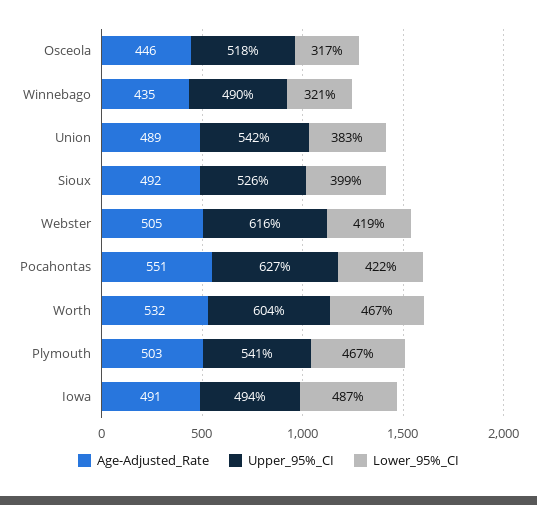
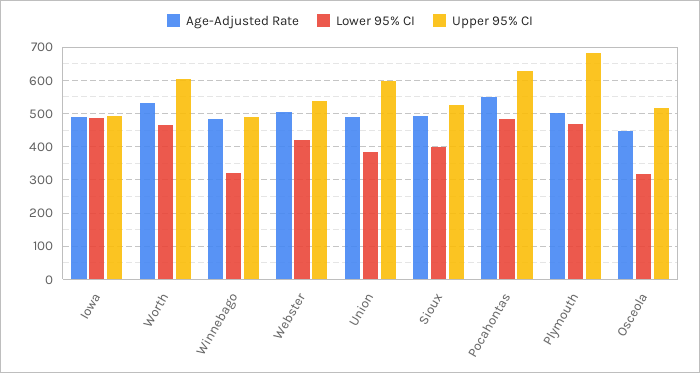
  {
    "Age-Adjusted_Rate": {
      "Osceola": 446,
-     "Winnebago": 435,
+     "Winnebago": 480,
      "Union": 489,
      "Sioux": 492,
      "Webster": 505,
      "Pocahontas": 551,
      "Worth": 532,
      "Plymouth": 503,
      "Iowa": 491
    },
    "Upper_95%_CI": {
      "Osceola": 518,
      "Winnebago": 490,
-     "Union": 542,
+     "Union": 600,
      "Sioux": 526,
-     "Webster": 616,
+     "Webster": 540,
      "Pocahontas": 627,
      "Worth": 604,
-     "Plymouth": 541,
+     "Plymouth": 680,
      "Iowa": 494
    },
    "Lower_95%_CI": {
      "Osceola": 317,
      "Winnebago": 321,
      "Union": 383,
      "Sioux": 399,
      "Webster": 419,
-     "Pocahontas": 422,
+     "Pocahontas": 480,
      "Worth": 467,
      "Plymouth": 467,
      "Iowa": 487
    }
  }

